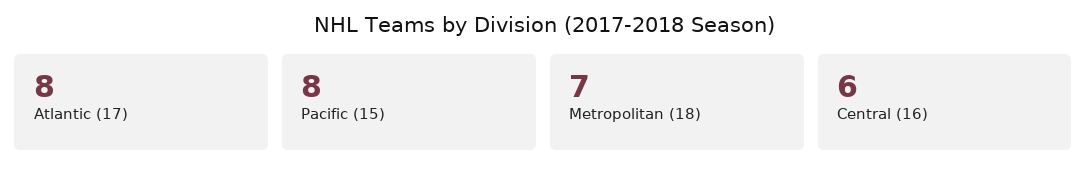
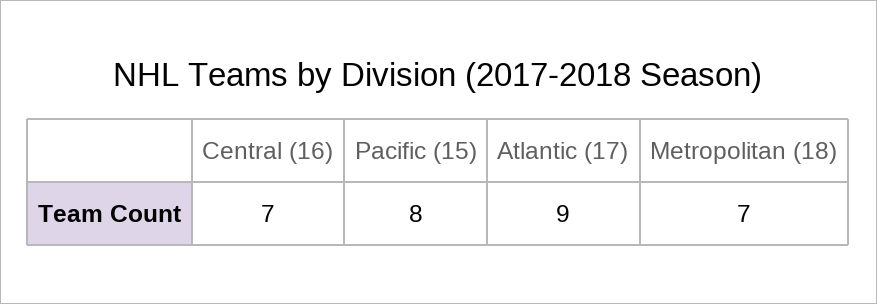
  {
-   "Atlantic (17)": 8,
+   "Atlantic (17)": 9,
    "Pacific (15)": 8,
    "Metropolitan (18)": 7,
-   "Central (16)": 6
+   "Central (16)": 7
  }

